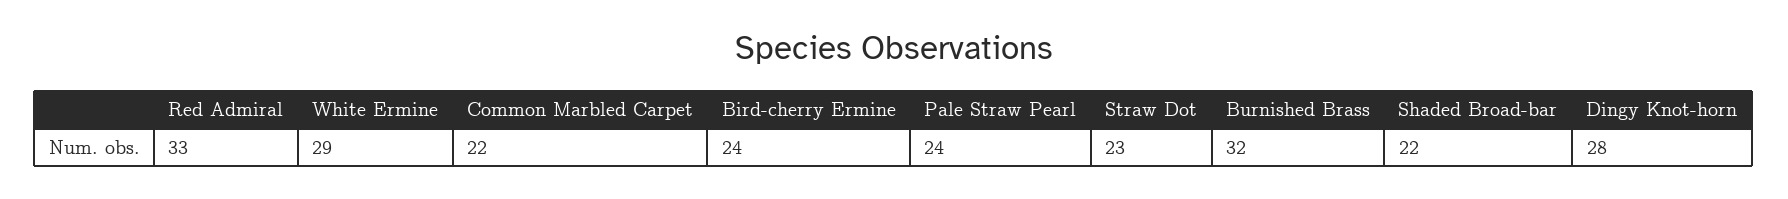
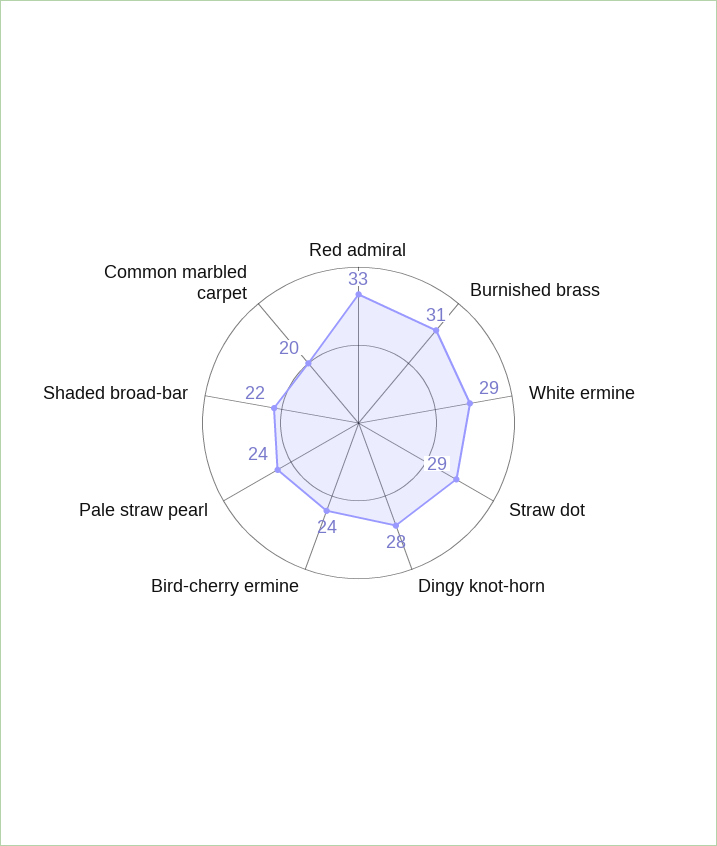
  {
    "Red Admiral": 33,
    "White Ermine": 29,
-   "Common Marbled Carpet": 22,
+   "Common Marbled Carpet": 20,
    "Bird-cherry Ermine": 24,
    "Pale Straw Pearl": 24,
-   "Straw Dot": 23,
+   "Straw Dot": 29,
-   "Burnished Brass": 32,
+   "Burnished Brass": 31,
    "Shaded Broad-bar": 22,
    "Dingy Knot-horn": 28
  }

